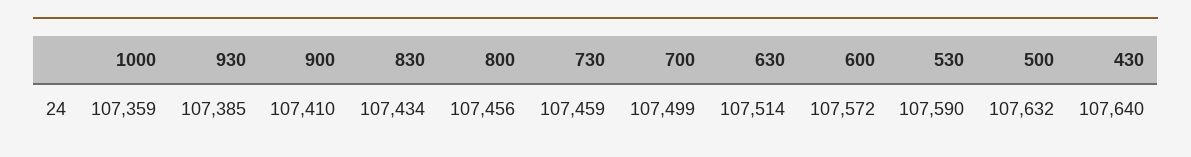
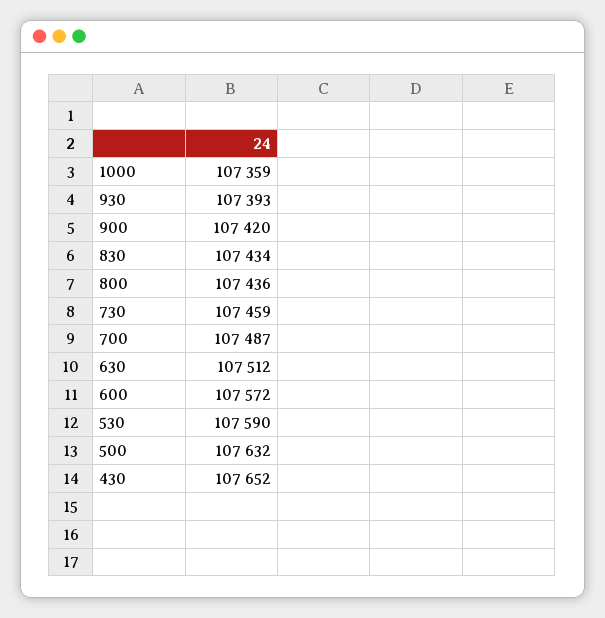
  {
    "1000": 107359,
-   "930": 107385,
+   "930": 107393,
-   "900": 107410,
+   "900": 107420,
    "830": 107434,
-   "800": 107456,
+   "800": 107436,
    "730": 107459,
-   "700": 107499,
+   "700": 107487,
-   "630": 107514,
+   "630": 107512,
    "600": 107572,
    "530": 107590,
    "500": 107632,
-   "430": 107640
+   "430": 107652
  }

